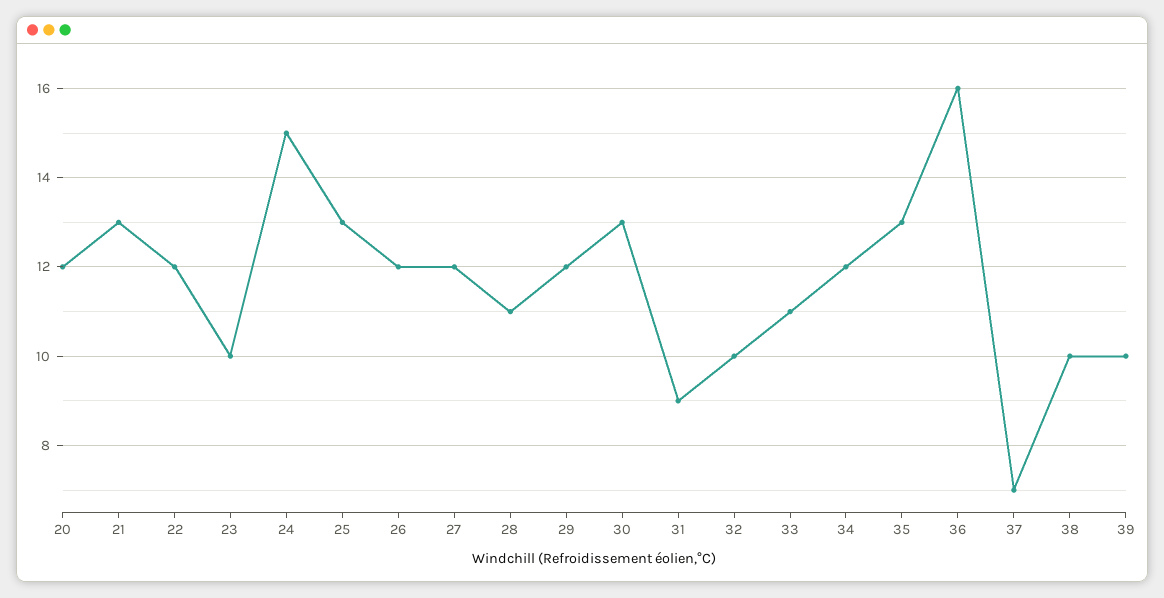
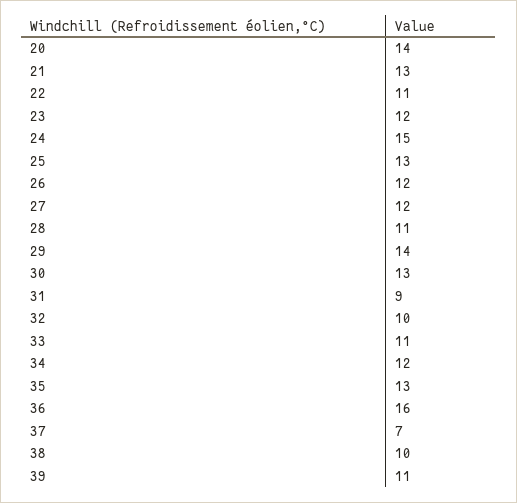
  {
-   "20": 12,
+   "20": 14,
    "21": 13,
-   "22": 12,
+   "22": 11,
-   "23": 10,
+   "23": 12,
    "24": 15,
    "25": 13,
    "26": 12,
    "27": 12,
    "28": 11,
-   "29": 12,
+   "29": 14,
    "30": 13,
    "31": 9,
    "32": 10,
    "33": 11,
    "34": 12,
    "35": 13,
    "36": 16,
    "37": 7,
    "38": 10,
-   "39": 10
+   "39": 11
  }

